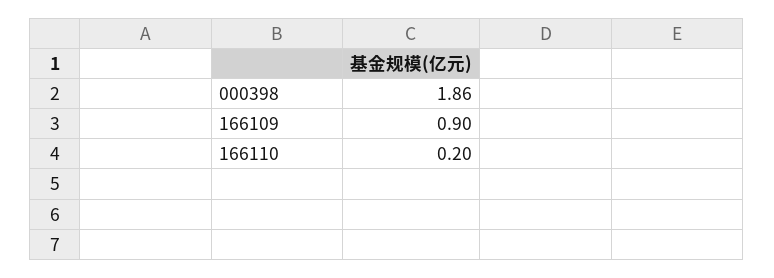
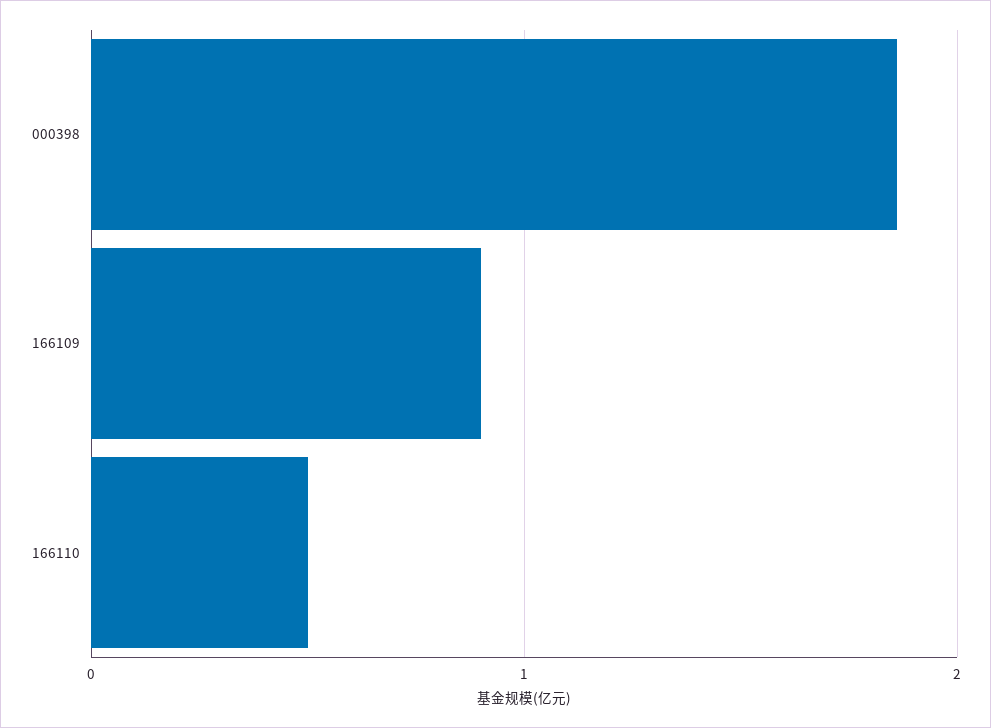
  {
    "000398": 1.86,
    "166109": 0.9,
-   "166110": 0.2
+   "166110": 0.5
  }

